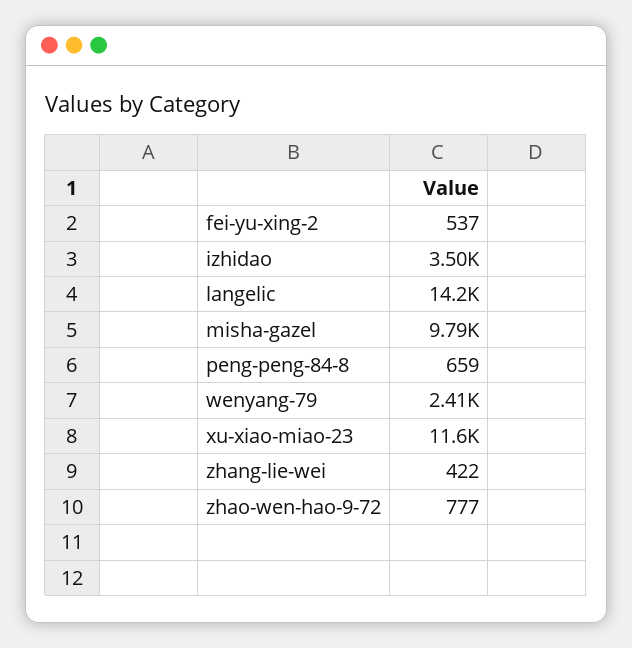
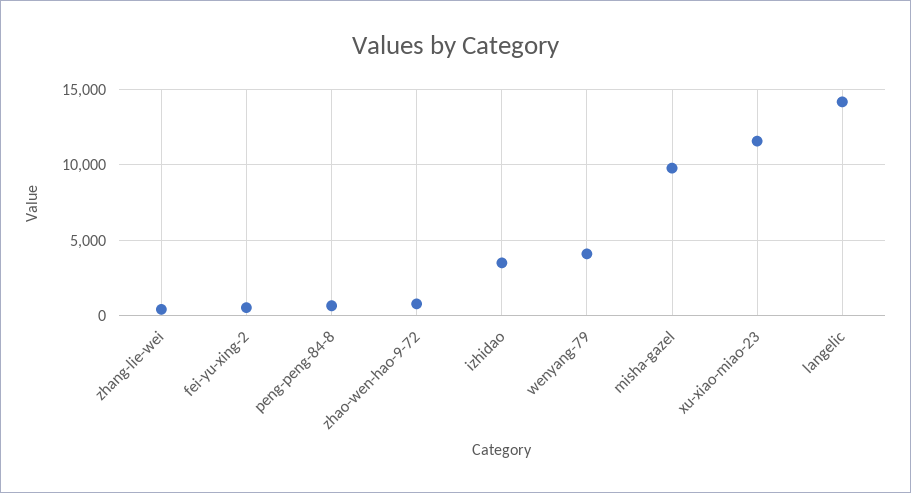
  {
    "fei-yu-xing-2": 537,
    "izhidao": 3500,
    "langelic": 14200,
    "misha-gazel": 9790,
    "peng-peng-84-8": 659,
-   "wenyang-79": 2410,
+   "wenyang-79": 4000,
    "xu-xiao-miao-23": 11600,
    "zhang-lie-wei": 422,
    "zhao-wen-hao-9-72": 777
  }

